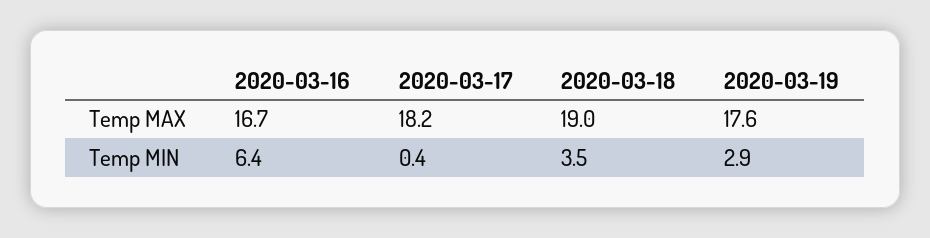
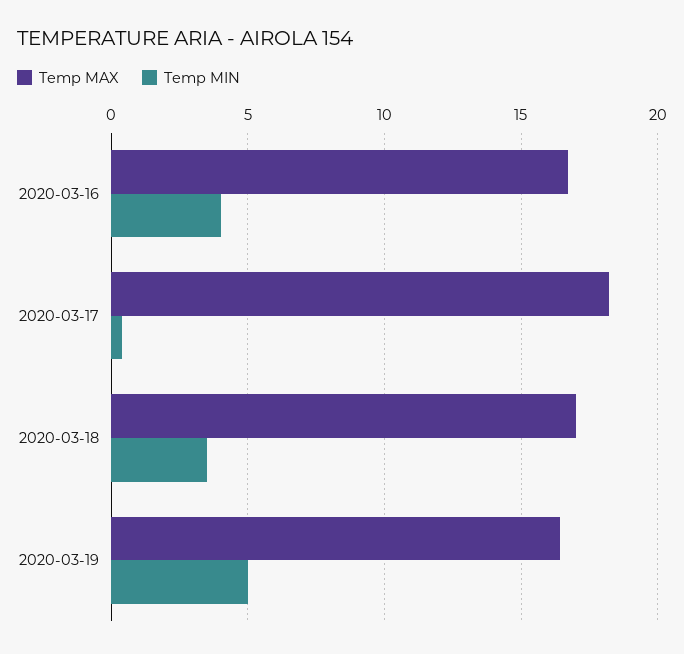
  {
    "Temp MAX": {
      "2020-03-16": 16.7,
      "2020-03-17": 18.2,
-     "2020-03-18": 19,
+     "2020-03-18": 17,
-     "2020-03-19": 17.6
+     "2020-03-19": 16.5
    },
    "Temp MIN": {
-     "2020-03-16": 6.4,
+     "2020-03-16": 4,
      "2020-03-17": 0.4,
      "2020-03-18": 3.5,
-     "2020-03-19": 2.9
+     "2020-03-19": 5
    }
  }

